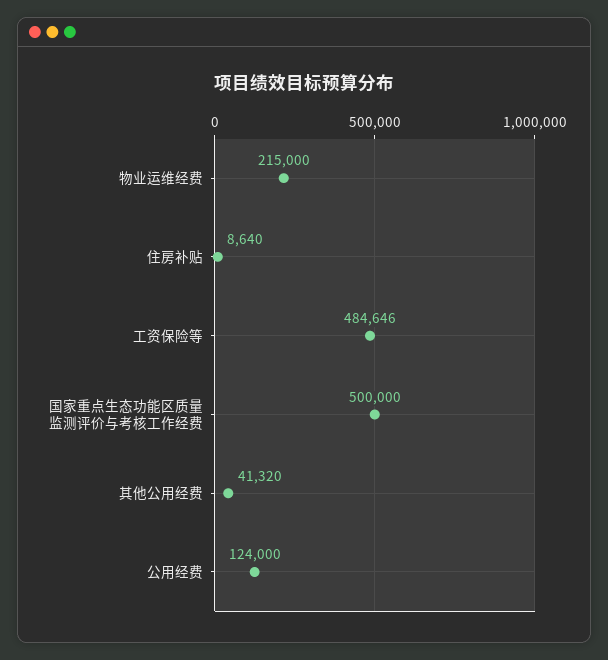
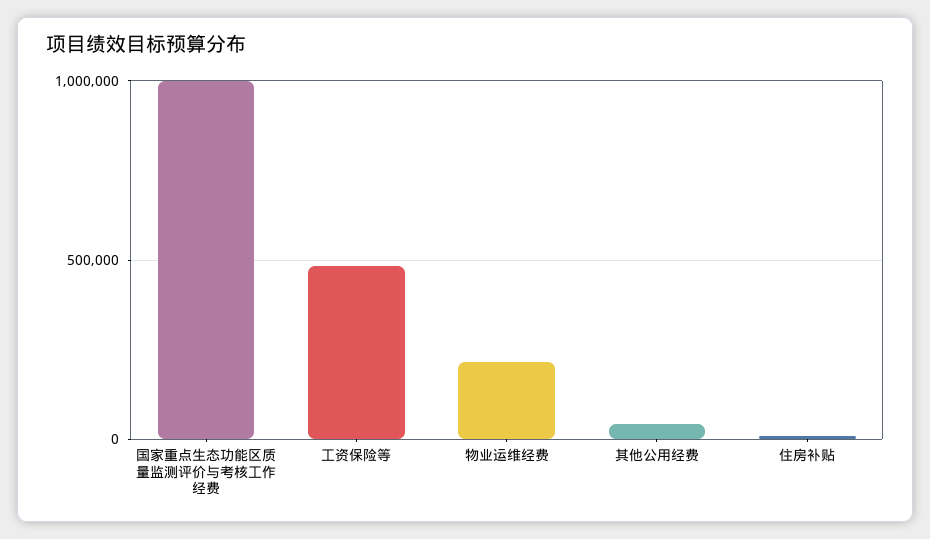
  {
    "物业运维经费": 215000,
    "住房补贴": 8640,
    "工资保险等": 484646,
-   "国家重点生态功能区质量监测评价与考核工作经费": 500000,
+   "国家重点生态功能区质量监测评价与考核工作经费": 1000000,
-   "其他公用经费": 41320,
+   "其他公用经费": 41320
-   "公用经费": 124000
  }

